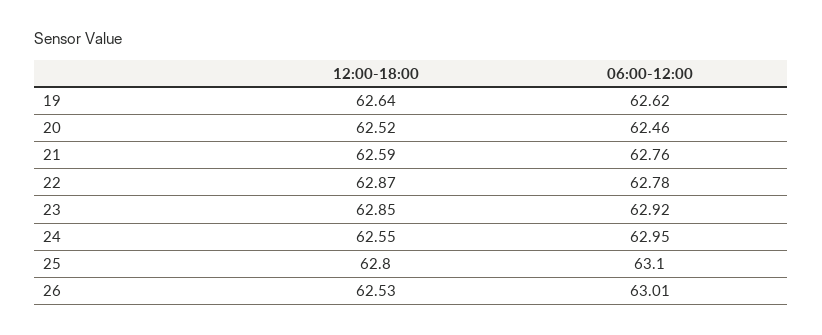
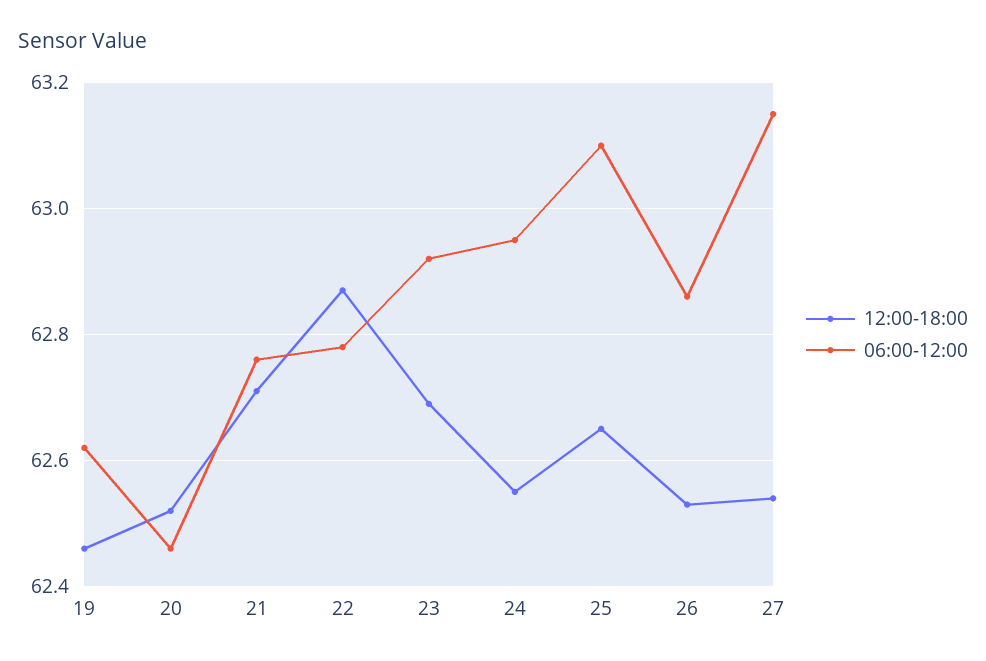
  {
    "12:00-18:00": {
-     "19": 62.64,
+     "19": 62.45,
      "20": 62.52,
-     "21": 62.59,
+     "21": 62.7,
      "22": 62.87,
-     "23": 62.85,
+     "23": 62.7,
      "24": 62.55,
-     "25": 62.8,
+     "25": 62.65,
-     "26": 62.53
+     "26": 62.53,
+     "27": 62.55
    },
    "06:00-12:00": {
      "19": 62.62,
      "20": 62.46,
      "21": 62.76,
      "22": 62.78,
      "23": 62.92,
      "24": 62.95,
      "25": 63.1,
-     "26": 63.01
+     "26": 62.85,
+     "27": 63.15
    }
  }

